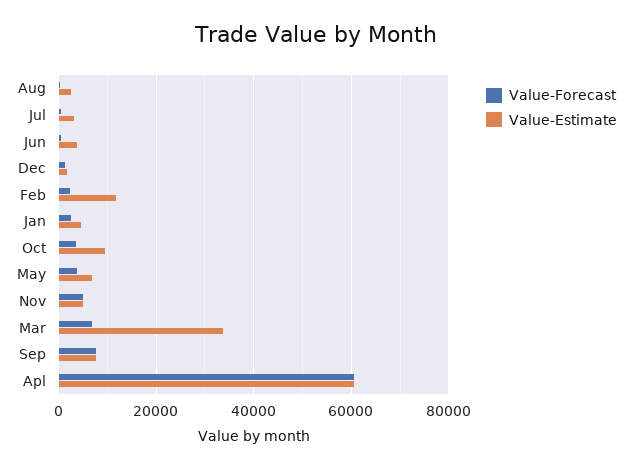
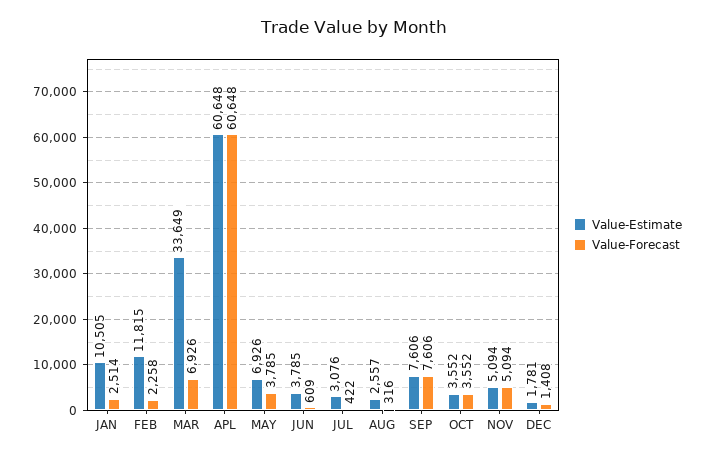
  {
    "Value-Forecast": {
      "Aug": 316,
      "Jul": 422,
      "Jun": 609,
      "Dec": 1408,
      "Feb": 2258,
      "Jan": 2514,
      "Oct": 3552,
      "May": 3785,
      "Nov": 5094,
      "Mar": 6926,
      "Sep": 7606,
      "Apl": 60648
    },
    "Value-Estimate": {
      "Aug": 2557,
      "Jul": 3076,
      "Jun": 3785,
      "Dec": 1781,
      "Feb": 11815,
-     "Jan": 4000,
+     "Jan": 10505,
-     "Oct": 10000,
+     "Oct": 3552,
      "May": 6926,
      "Nov": 5094,
      "Mar": 33649,
      "Sep": 7606,
      "Apl": 60648
    }
  }

